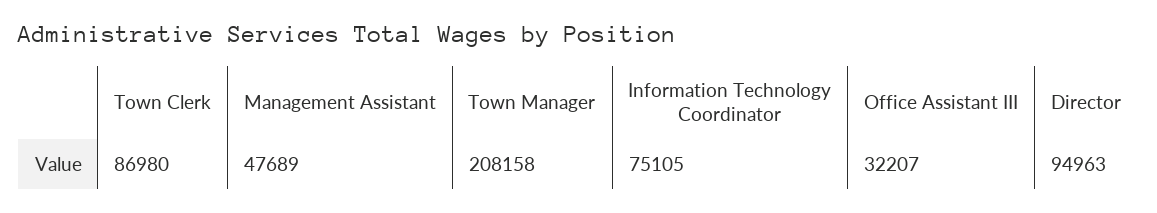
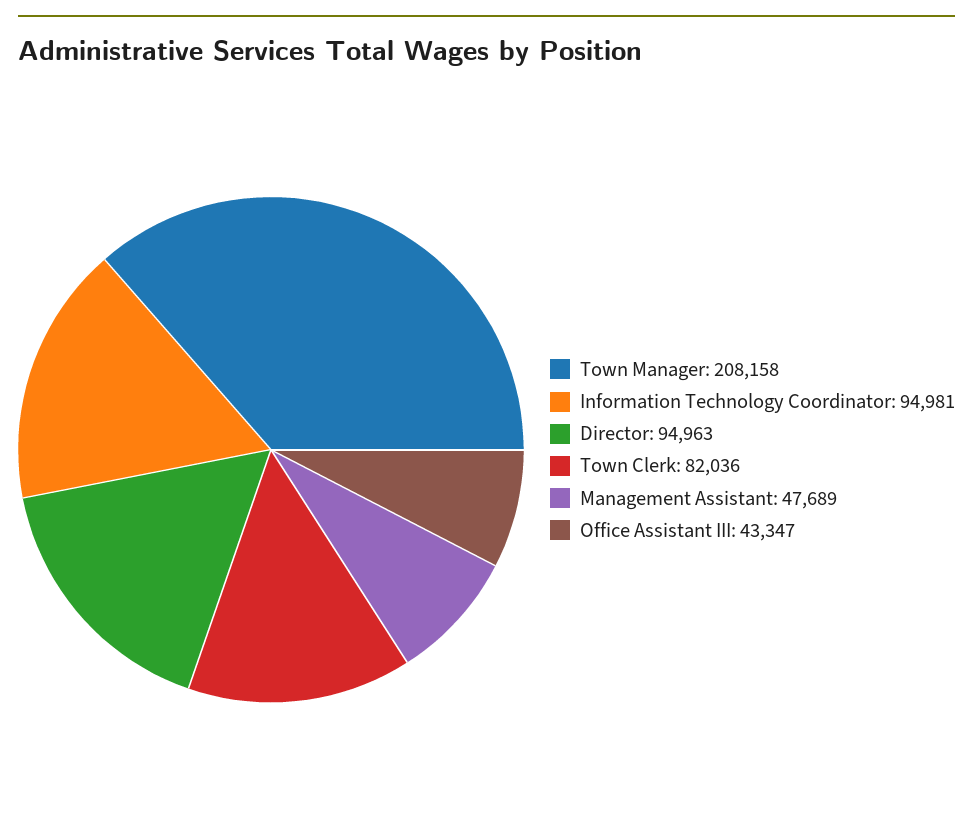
  {
-   "Town Clerk": 86980,
+   "Town Clerk": 82036,
    "Management Assistant": 47689,
    "Town Manager": 208158,
-   "Information Technology Coordinator": 75105,
+   "Information Technology Coordinator": 94981,
-   "Office Assistant III": 32207,
+   "Office Assistant III": 43347,
    "Director": 94963
  }

